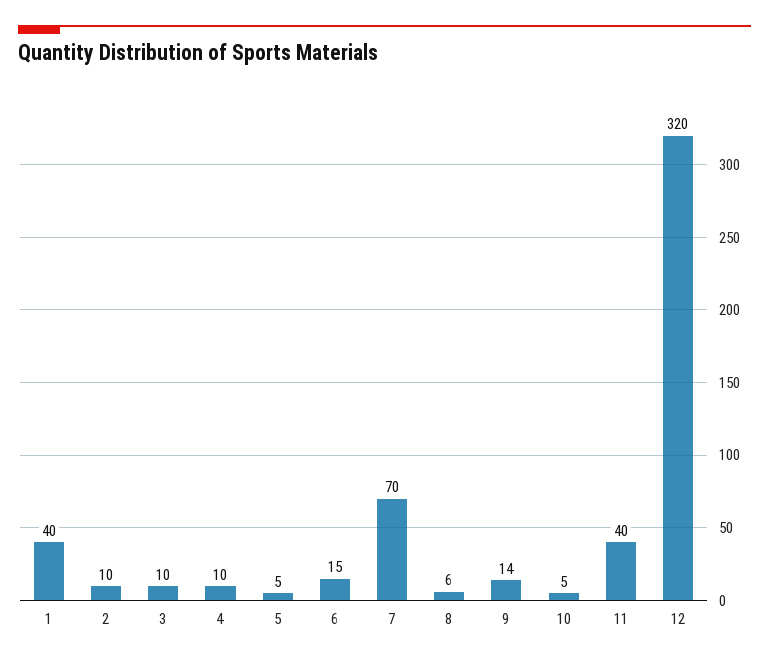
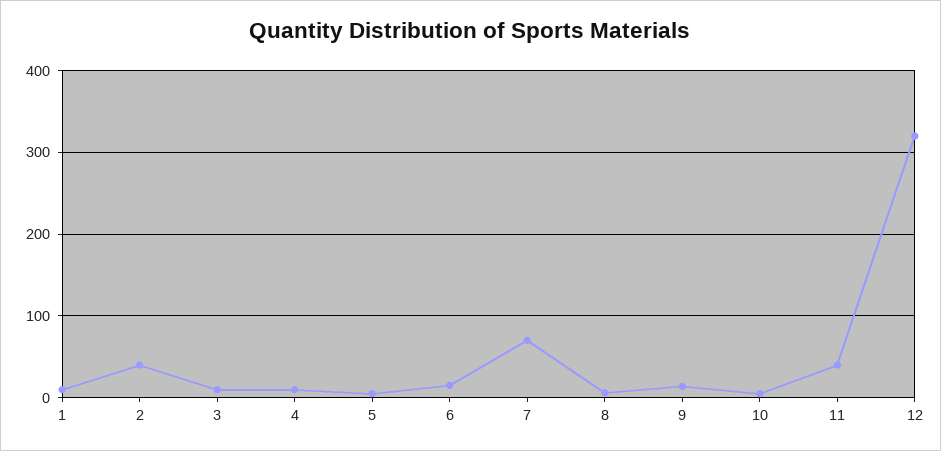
  {
-   "1": 40,
+   "1": 10,
-   "2": 10,
+   "2": 40,
    "3": 10,
    "4": 10,
    "5": 5,
    "6": 15,
    "7": 70,
    "8": 6,
    "9": 14,
    "10": 5,
    "11": 40,
    "12": 320
  }

